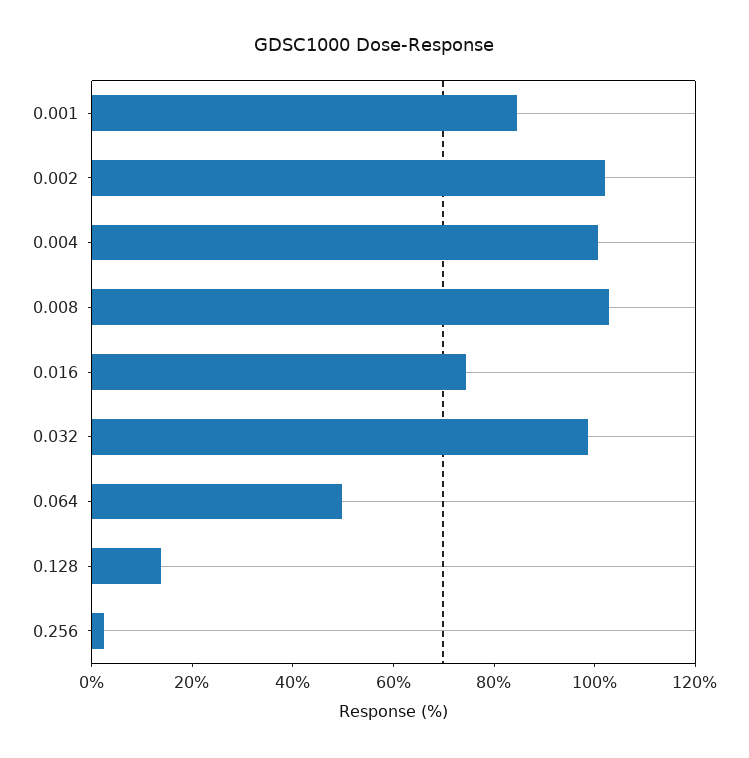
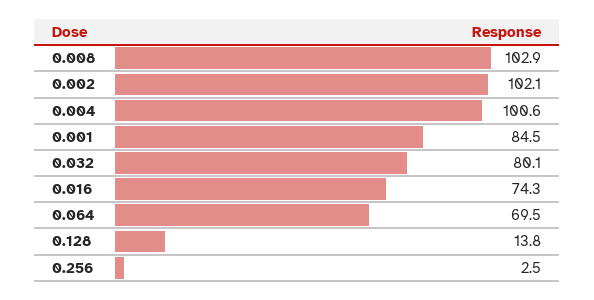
  {
    "0.001": 84.5,
    "0.002": 102.1,
    "0.004": 100.6,
    "0.008": 102.9,
    "0.016": 74.3,
-   "0.032": 100,
+   "0.032": 80.1,
-   "0.064": 50,
+   "0.064": 69.5,
    "0.128": 13.8,
    "0.256": 2.5
  }

